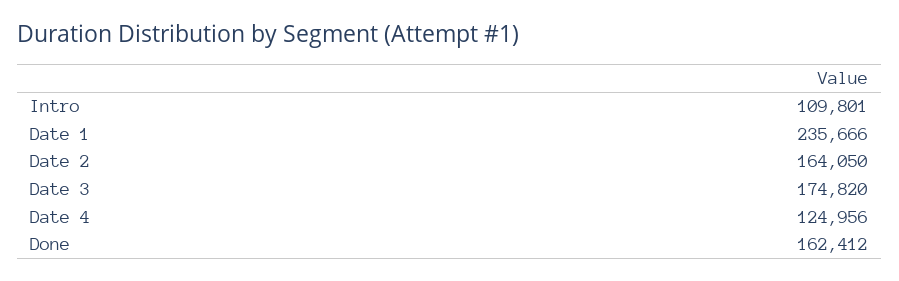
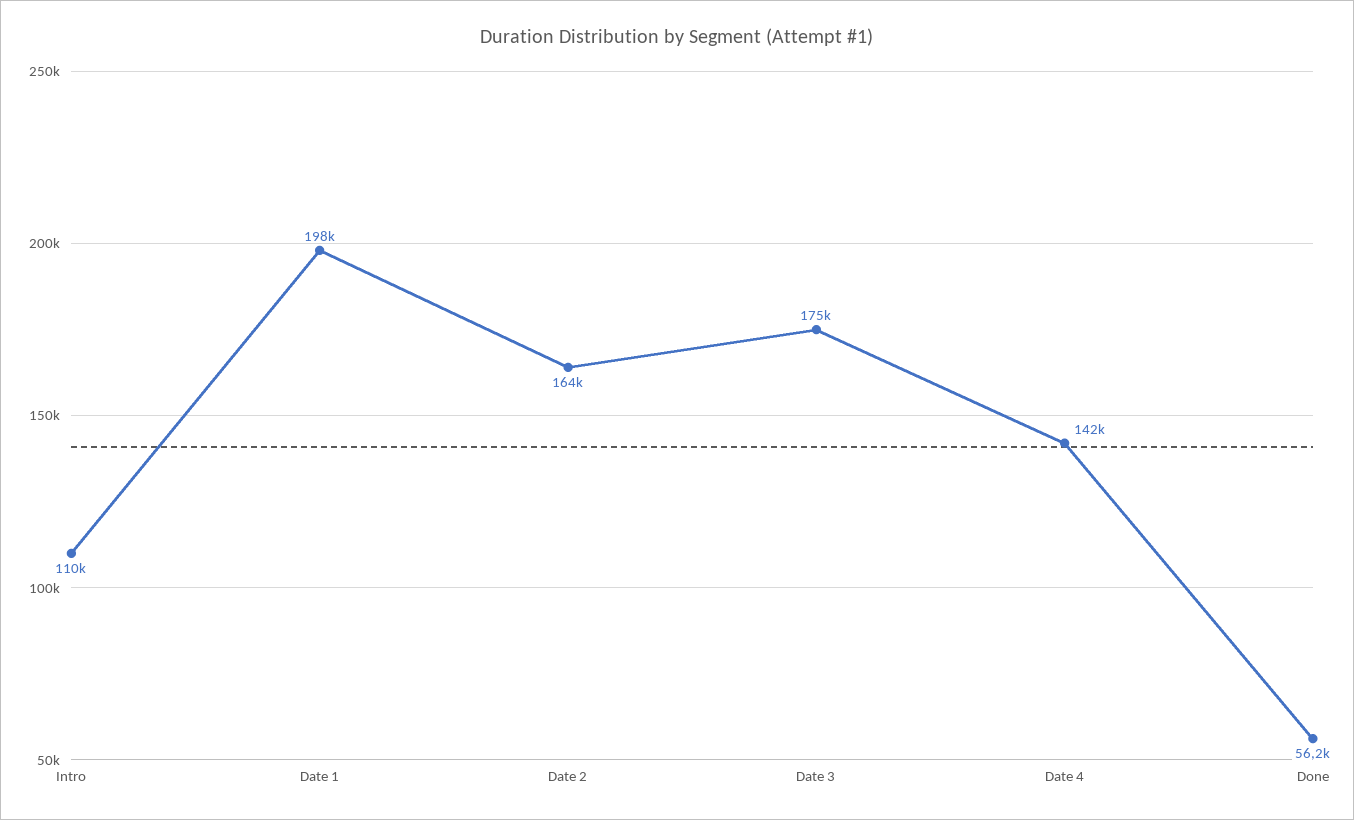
  {
    "Intro": 109801,
-   "Date 1": 235666,
+   "Date 1": 198000,
    "Date 2": 164050,
    "Date 3": 174820,
-   "Date 4": 124956,
+   "Date 4": 142000,
-   "Done": 162412
+   "Done": 56200
  }

